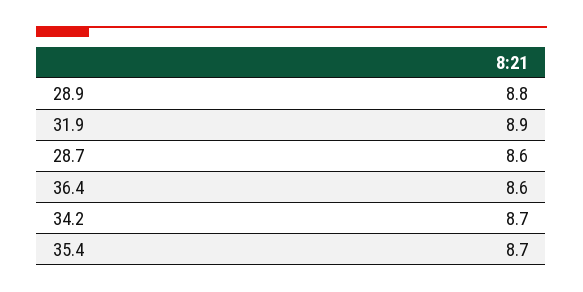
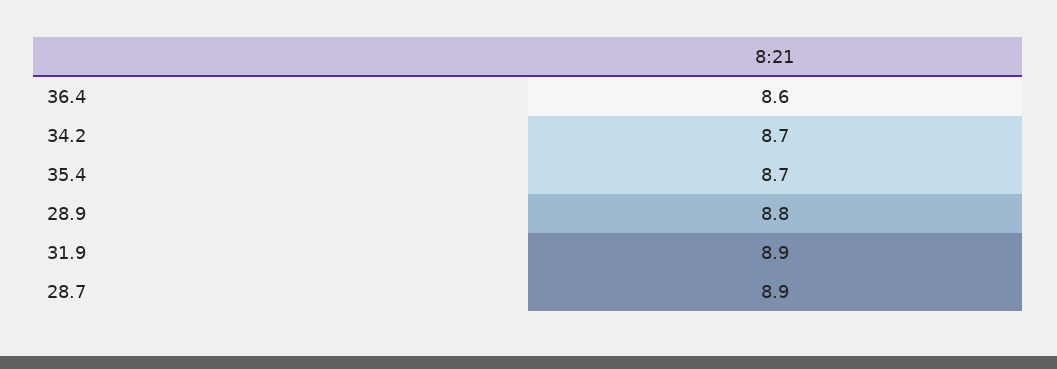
  {
    "28.9": 8.8,
    "31.9": 8.9,
-   "28.7": 8.6,
+   "28.7": 8.9,
    "36.4": 8.6,
    "34.2": 8.7,
    "35.4": 8.7
  }

